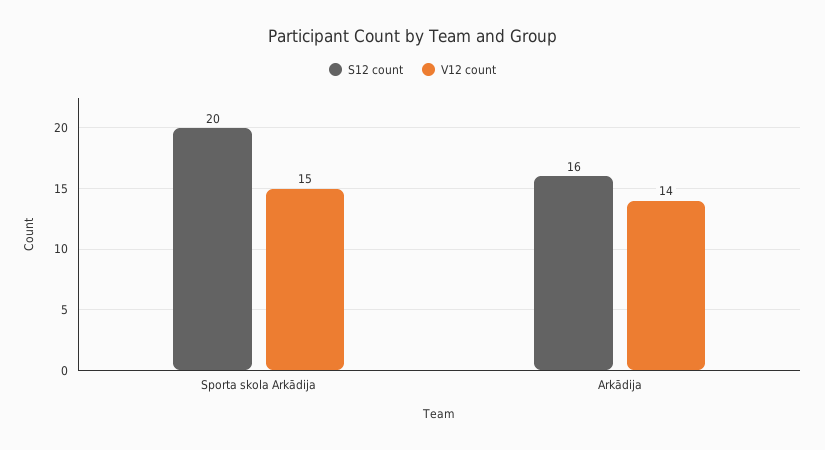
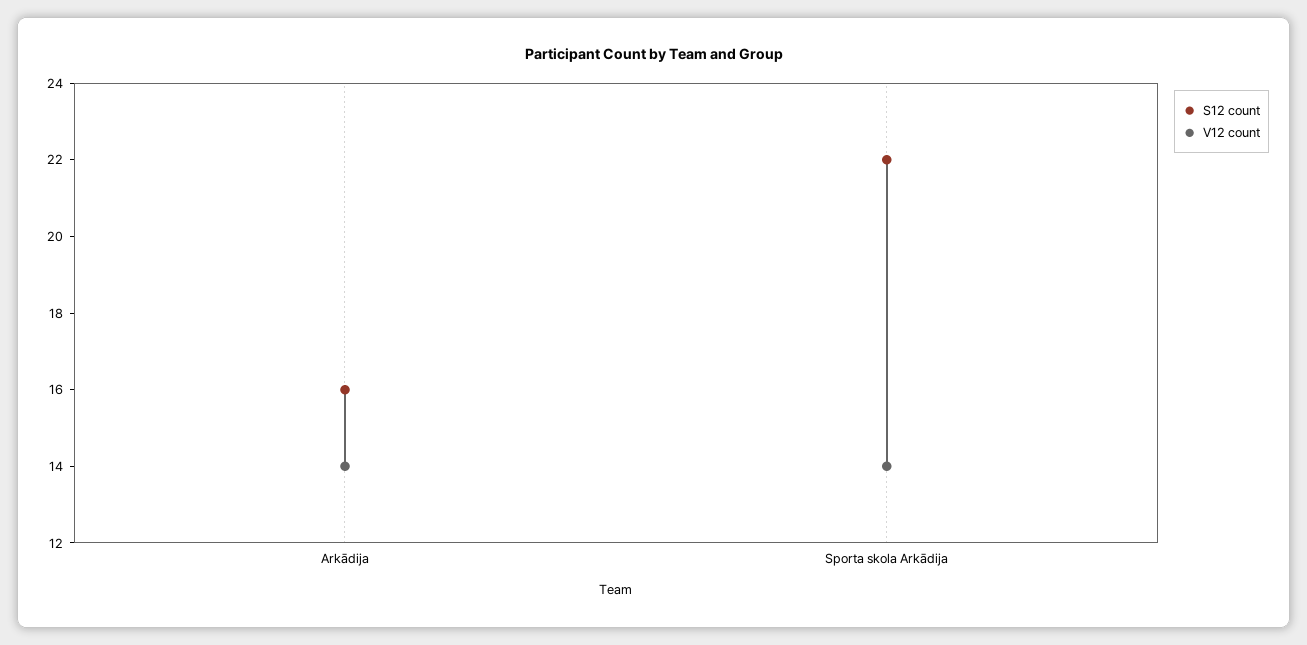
  {
    "S12 count": {
-     "Sporta skola Arkādija": 20,
+     "Sporta skola Arkādija": 22,
      "Arkādija": 16
    },
    "V12 count": {
-     "Sporta skola Arkādija": 15,
+     "Sporta skola Arkādija": 14,
      "Arkādija": 14
    }
  }

